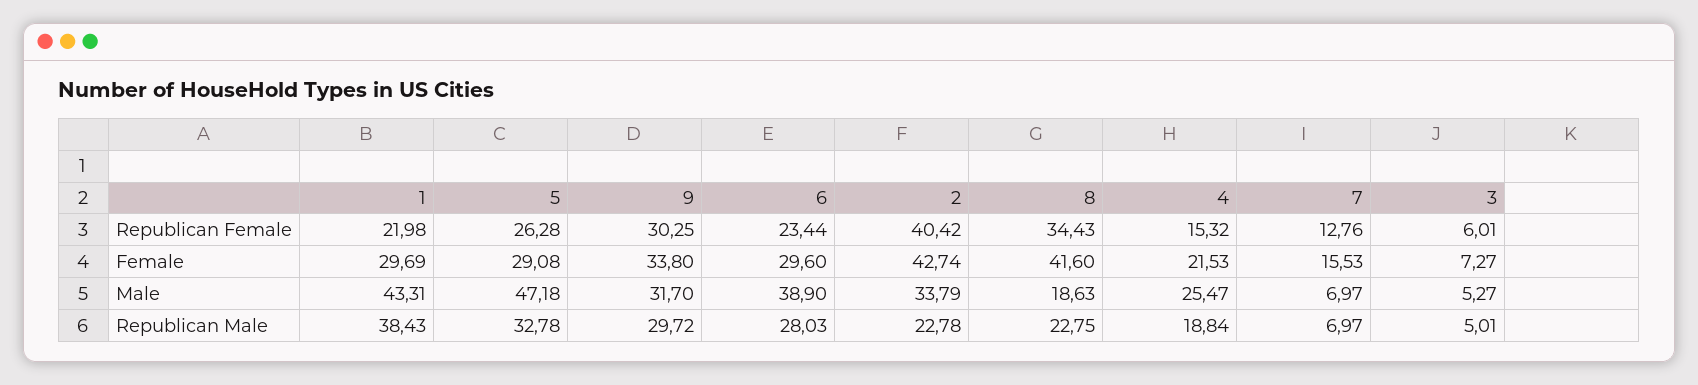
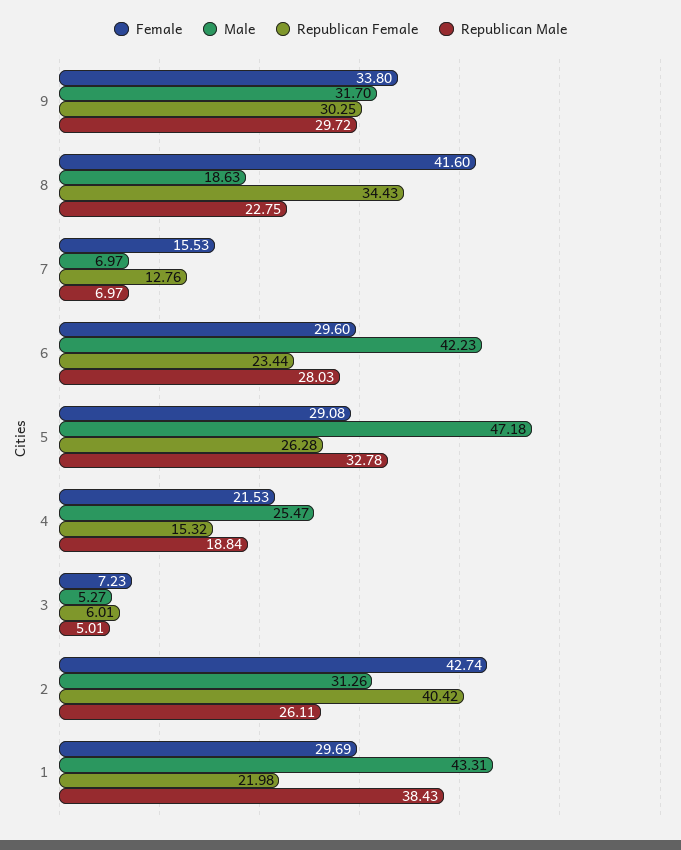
  {
    "Republican Female": {
      "1": 21.98,
      "5": 26.28,
      "9": 30.25,
      "6": 23.44,
      "2": 40.42,
      "8": 34.43,
      "4": 15.32,
      "7": 12.76,
      "3": 6.01
    },
    "Female": {
      "1": 29.69,
      "5": 29.08,
      "9": 33.8,
      "6": 29.6,
      "2": 42.74,
      "8": 41.6,
      "4": 21.53,
      "7": 15.53,
-     "3": 7.27
+     "3": 7.23
    },
    "Male": {
      "1": 43.31,
      "5": 47.18,
      "9": 31.7,
-     "6": 38.9,
+     "6": 42.23,
-     "2": 33.79,
+     "2": 31.26,
      "8": 18.63,
      "4": 25.47,
      "7": 6.97,
      "3": 5.27
    },
    "Republican Male": {
      "1": 38.43,
      "5": 32.78,
      "9": 29.72,
      "6": 28.03,
-     "2": 22.78,
+     "2": 26.11,
      "8": 22.75,
      "4": 18.84,
      "7": 6.97,
      "3": 5.01
    }
  }

